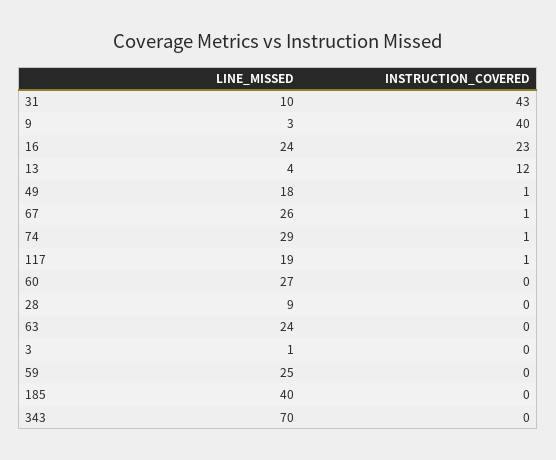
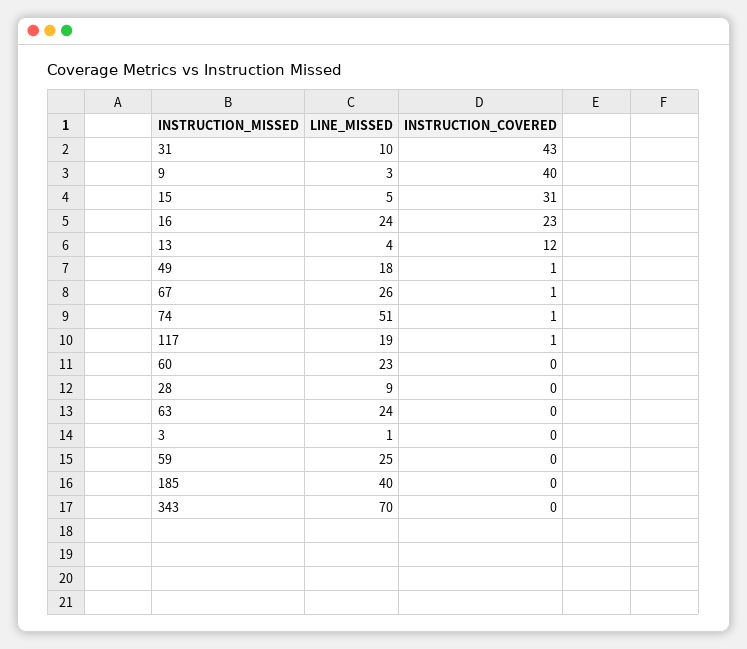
  {
    "LINE_MISSED": {
      "31": 10,
      "9": 3,
      "16": 24,
      "13": 4,
      "49": 18,
      "67": 26,
-     "74": 29,
+     "74": 51,
      "117": 19,
-     "60": 27,
+     "60": 23,
      "28": 9,
      "63": 24,
      "3": 1,
      "59": 25,
      "185": 40,
-     "343": 70
+     "343": 70,
+     "15": 5
    },
    "INSTRUCTION_COVERED": {
      "31": 43,
      "9": 40,
      "16": 23,
      "13": 12,
      "49": 1,
      "67": 1,
      "74": 1,
      "117": 1,
      "60": 0,
      "28": 0,
      "63": 0,
      "3": 0,
      "59": 0,
      "185": 0,
-     "343": 0
+     "343": 0,
+     "15": 31
    }
  }

